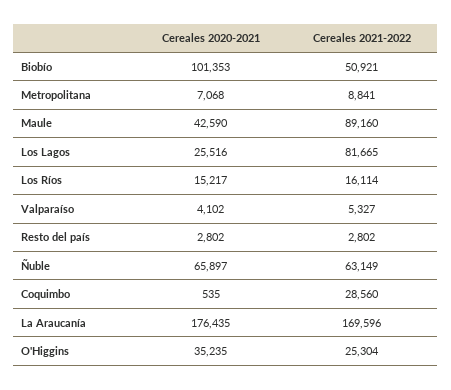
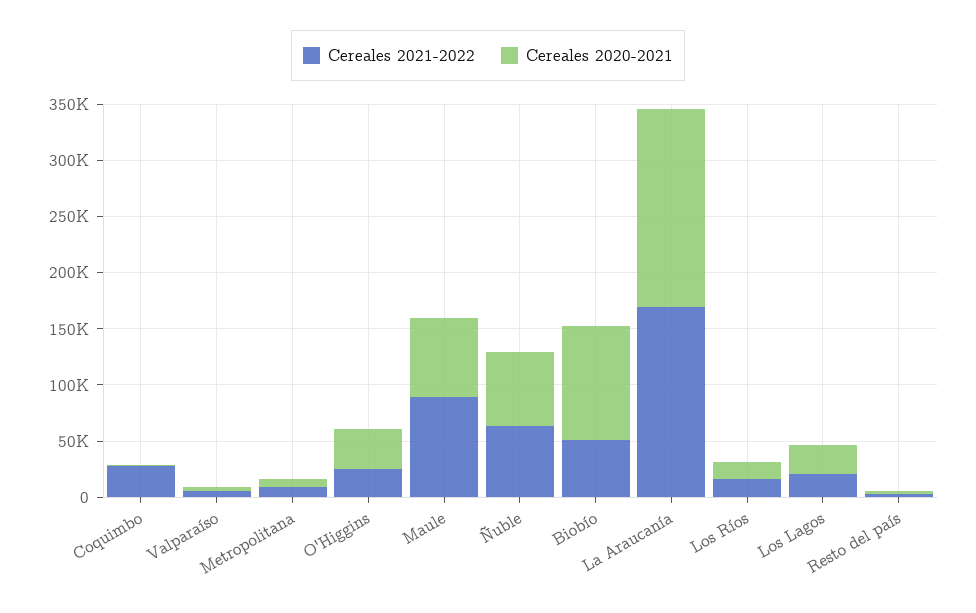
  {
    "Cereales 2020-2021": {
      "Biobío": 101353,
      "Metropolitana": 7068,
-     "Maule": 42590,
+     "Maule": 70000,
      "Los Lagos": 25516,
      "Los Ríos": 15217,
      "Valparaíso": 4102,
      "Resto del país": 2802,
      "Ñuble": 65897,
      "Coquimbo": 535,
      "La Araucanía": 176435,
      "O'Higgins": 35235
    },
    "Cereales 2021-2022": {
      "Biobío": 50921,
      "Metropolitana": 8841,
      "Maule": 89160,
-     "Los Lagos": 81665,
+     "Los Lagos": 20000,
      "Los Ríos": 16114,
      "Valparaíso": 5327,
      "Resto del país": 2802,
      "Ñuble": 63149,
      "Coquimbo": 28560,
      "La Araucanía": 169596,
      "O'Higgins": 25304
    }
  }

